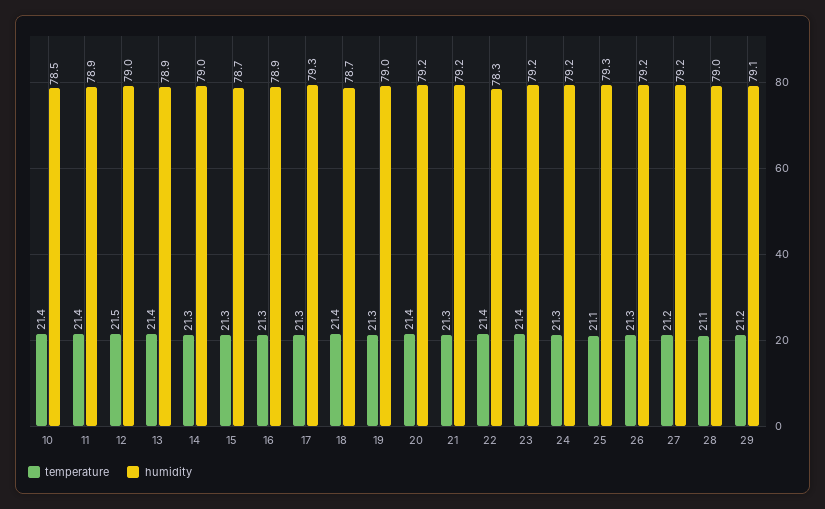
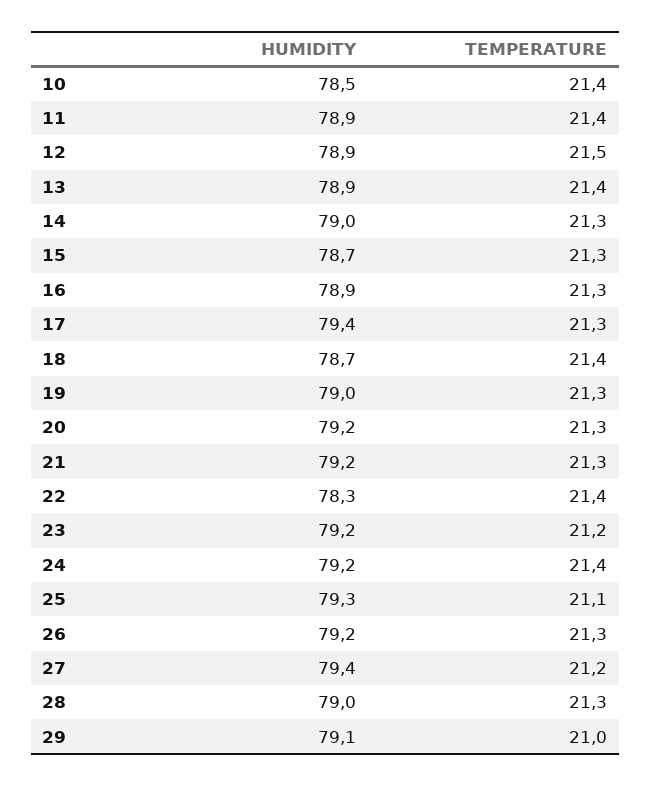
  {
    "temperature": {
      "10": 21.4,
      "11": 21.4,
      "12": 21.5,
      "13": 21.4,
      "14": 21.3,
      "15": 21.3,
      "16": 21.3,
      "17": 21.3,
      "18": 21.4,
      "19": 21.3,
-     "20": 21.4,
+     "20": 21.3,
      "21": 21.3,
      "22": 21.4,
-     "23": 21.4,
+     "23": 21.2,
-     "24": 21.3,
+     "24": 21.4,
      "25": 21.1,
      "26": 21.3,
      "27": 21.2,
-     "28": 21.1,
+     "28": 21.3,
-     "29": 21.2
+     "29": 21
    },
    "humidity": {
      "10": 78.5,
      "11": 78.9,
-     "12": 79,
+     "12": 78.9,
      "13": 78.9,
      "14": 79,
      "15": 78.7,
      "16": 78.9,
-     "17": 79.3,
+     "17": 79.4,
      "18": 78.7,
      "19": 79,
      "20": 79.2,
      "21": 79.2,
      "22": 78.3,
      "23": 79.2,
      "24": 79.2,
      "25": 79.3,
      "26": 79.2,
-     "27": 79.2,
+     "27": 79.4,
      "28": 79,
      "29": 79.1
    }
  }

